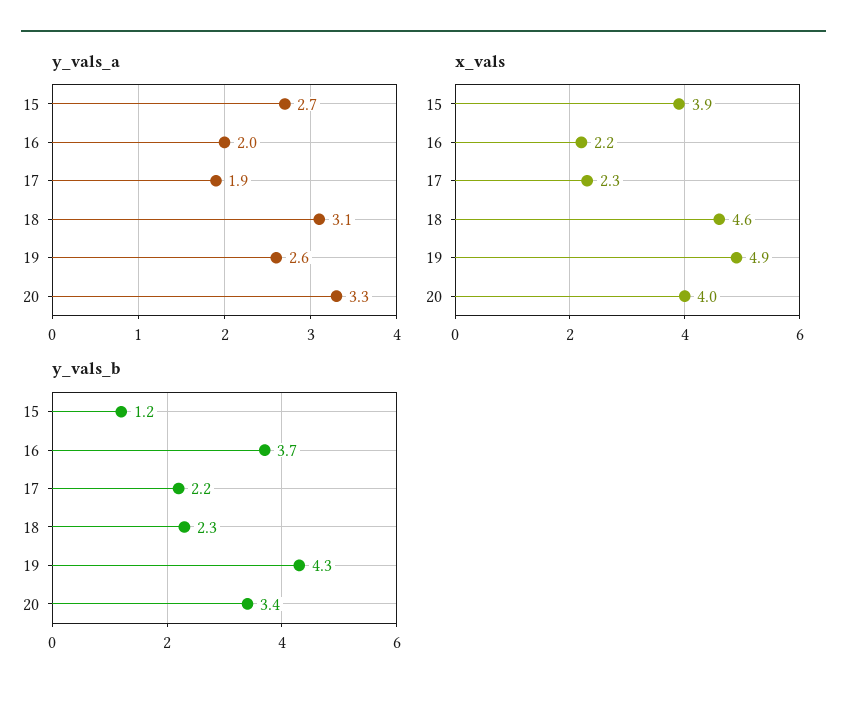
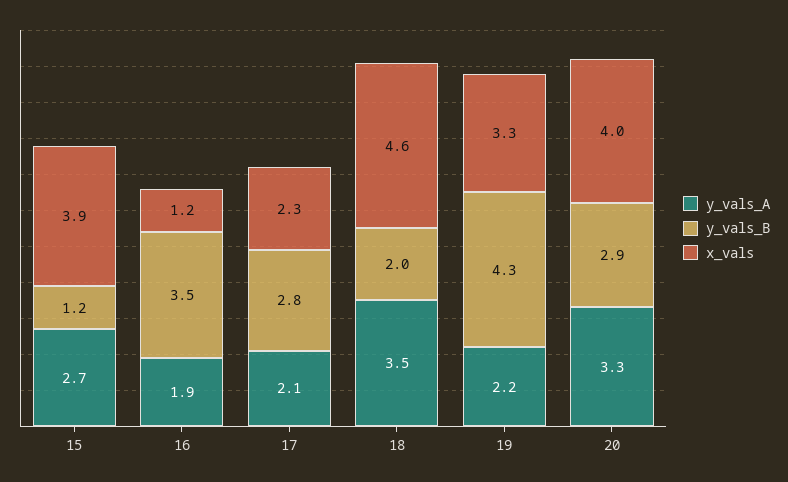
  {
    "y_vals_a": {
      "15": 2.7,
-     "16": 2,
+     "16": 1.9,
-     "17": 1.9,
+     "17": 2.1,
-     "18": 3.1,
+     "18": 3.5,
-     "19": 2.6,
+     "19": 2.2,
      "20": 3.3
    },
    "x_vals": {
      "15": 3.9,
-     "16": 2.2,
+     "16": 1.2,
      "17": 2.3,
      "18": 4.6,
-     "19": 4.9,
+     "19": 3.3,
      "20": 4
    },
    "y_vals_b": {
      "15": 1.2,
-     "16": 3.7,
+     "16": 3.5,
-     "17": 2.2,
+     "17": 2.8,
-     "18": 2.3,
+     "18": 2,
      "19": 4.3,
-     "20": 3.4
+     "20": 2.9
    }
  }

